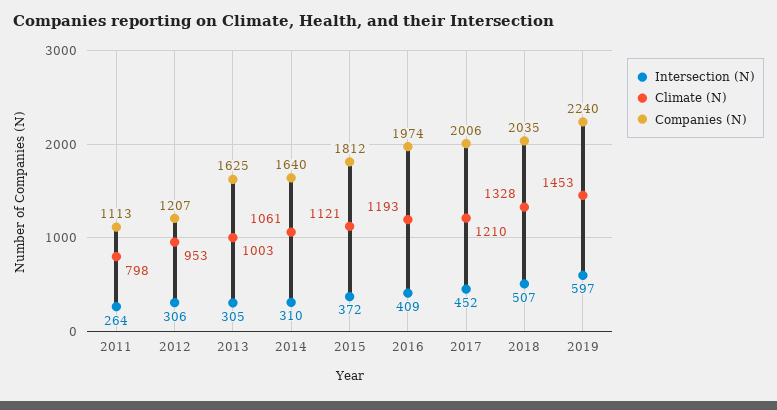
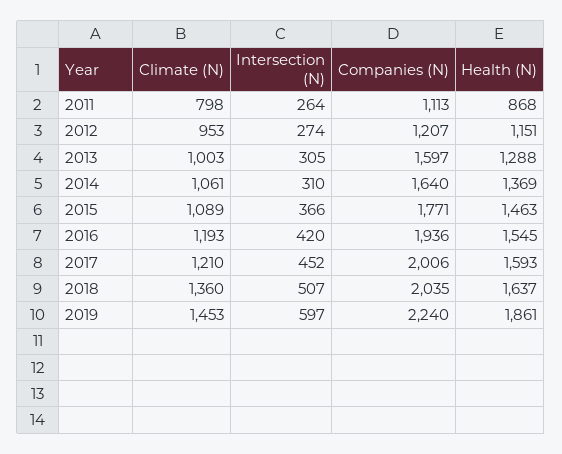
  {
    "Intersection (N)": {
      "2011": 264,
-     "2012": 306,
+     "2012": 274,
      "2013": 305,
      "2014": 310,
-     "2015": 372,
+     "2015": 366,
-     "2016": 409,
+     "2016": 420,
      "2017": 452,
      "2018": 507,
      "2019": 597
    },
    "Climate (N)": {
      "2011": 798,
      "2012": 953,
      "2013": 1003,
      "2014": 1061,
-     "2015": 1121,
+     "2015": 1089,
      "2016": 1193,
      "2017": 1210,
-     "2018": 1328,
+     "2018": 1360,
      "2019": 1453
    },
    "Companies (N)": {
      "2011": 1113,
      "2012": 1207,
-     "2013": 1625,
+     "2013": 1597,
      "2014": 1640,
-     "2015": 1812,
+     "2015": 1771,
-     "2016": 1974,
+     "2016": 1936,
      "2017": 2006,
      "2018": 2035,
      "2019": 2240
-   }
+   },
+   "Health (N)": {
+     "2011": 868,
+     "2012": 1151,
+     "2013": 1288,
+     "2014": 1369,
+     "2015": 1463,
+     "2016": 1545,
+     "2017": 1593,
+     "2018": 1637,
+     "2019": 1861
+   }
  }

